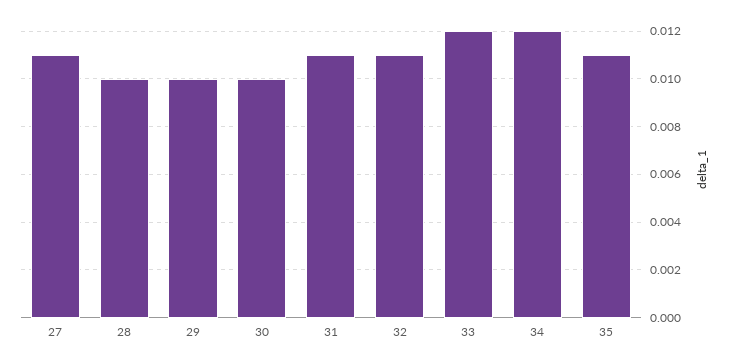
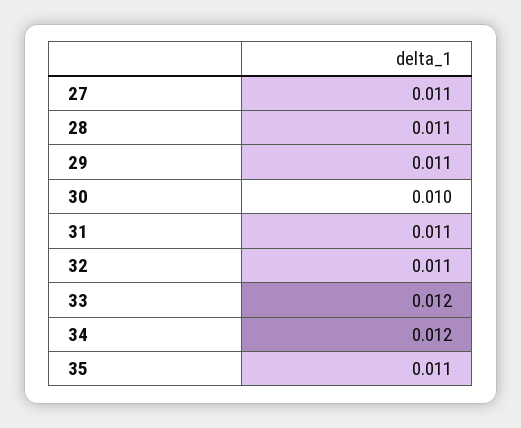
  {
    "27": 0.011,
-   "28": 0.01,
+   "28": 0.011,
-   "29": 0.01,
+   "29": 0.011,
    "30": 0.01,
    "31": 0.011,
    "32": 0.011,
    "33": 0.012,
    "34": 0.012,
    "35": 0.011
  }

